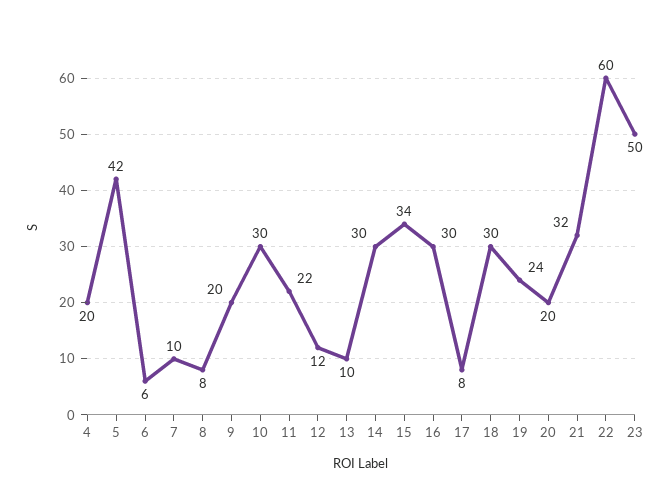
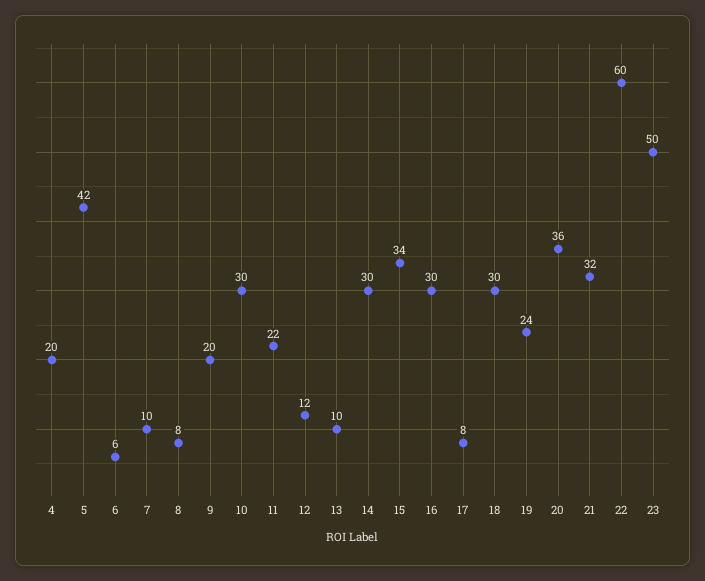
  {
    "4": 20,
    "5": 42,
    "6": 6,
    "7": 10,
    "8": 8,
    "9": 20,
    "10": 30,
    "11": 22,
    "12": 12,
    "13": 10,
    "14": 30,
    "15": 34,
    "16": 30,
    "17": 8,
    "18": 30,
    "19": 24,
-   "20": 20,
+   "20": 36,
    "21": 32,
    "22": 60,
    "23": 50
  }

